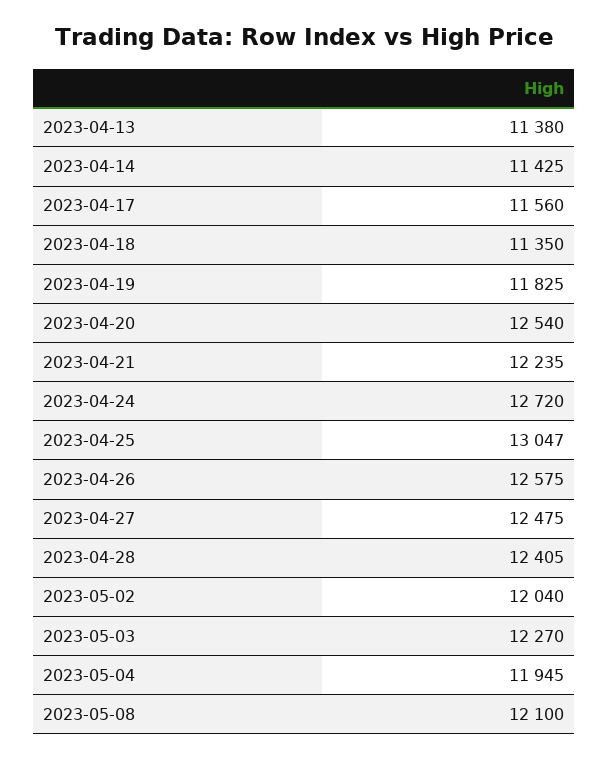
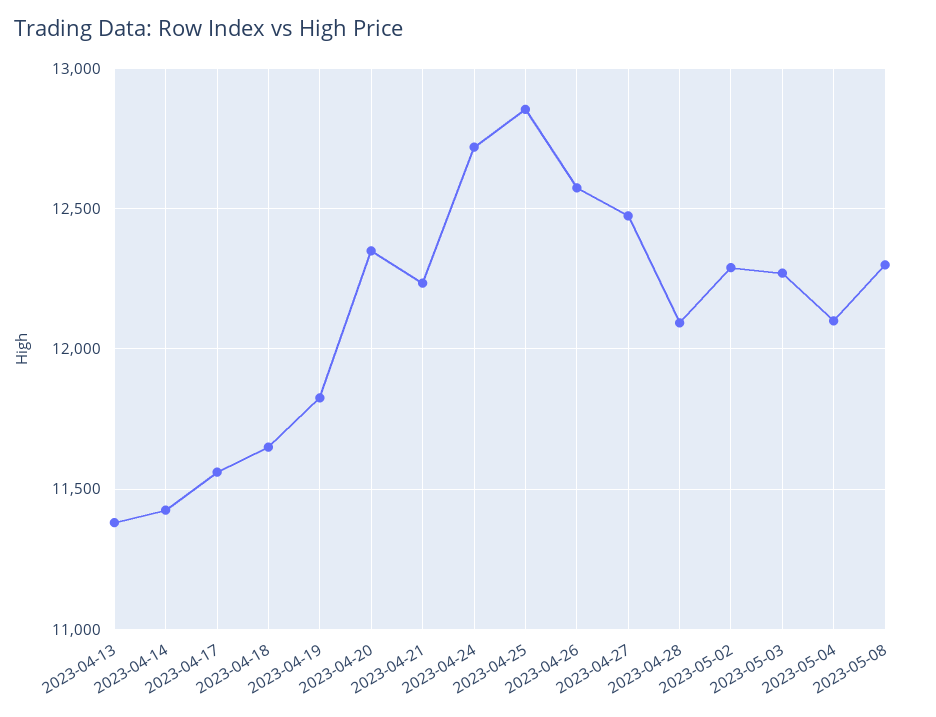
  {
    "2023-04-13": 11380,
    "2023-04-14": 11425,
    "2023-04-17": 11560,
-   "2023-04-18": 11350,
+   "2023-04-18": 11650,
    "2023-04-19": 11825,
-   "2023-04-20": 12540,
+   "2023-04-20": 12350,
    "2023-04-21": 12235,
    "2023-04-24": 12720,
-   "2023-04-25": 13047,
+   "2023-04-25": 12850,
    "2023-04-26": 12575,
    "2023-04-27": 12475,
-   "2023-04-28": 12405,
+   "2023-04-28": 12100,
-   "2023-05-02": 12040,
+   "2023-05-02": 12300,
    "2023-05-03": 12270,
-   "2023-05-04": 11945,
+   "2023-05-04": 12100,
-   "2023-05-08": 12100
+   "2023-05-08": 12300
  }

